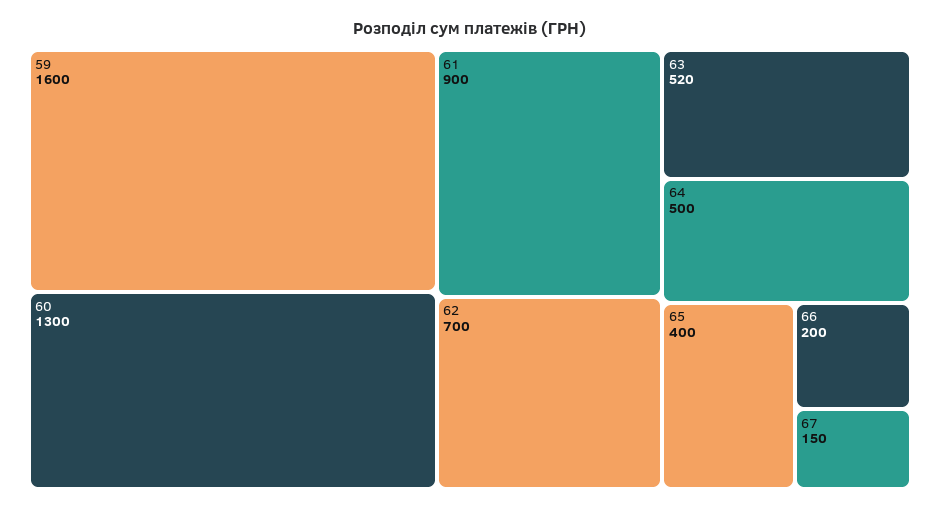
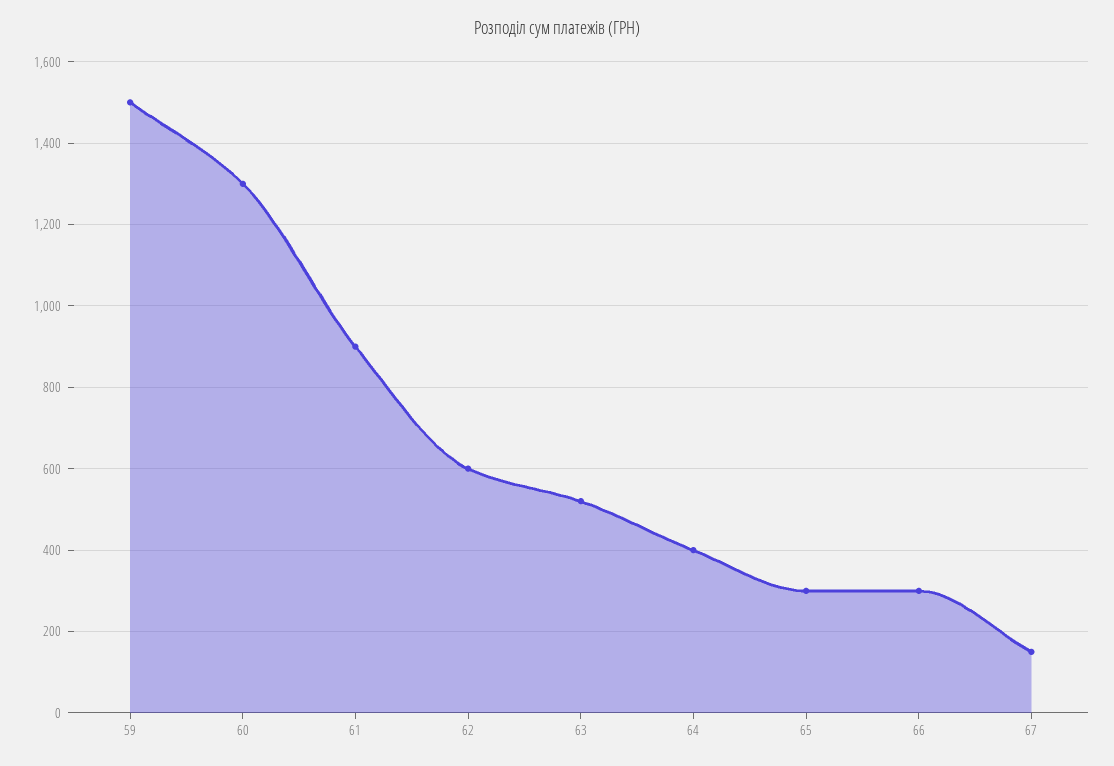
  {
-   "59": 1600,
+   "59": 1500,
    "60": 1300,
    "61": 900,
-   "62": 700,
+   "62": 600,
    "63": 520,
-   "64": 500,
+   "64": 400,
-   "65": 400,
+   "65": 300,
-   "66": 200,
+   "66": 300,
    "67": 150
  }

